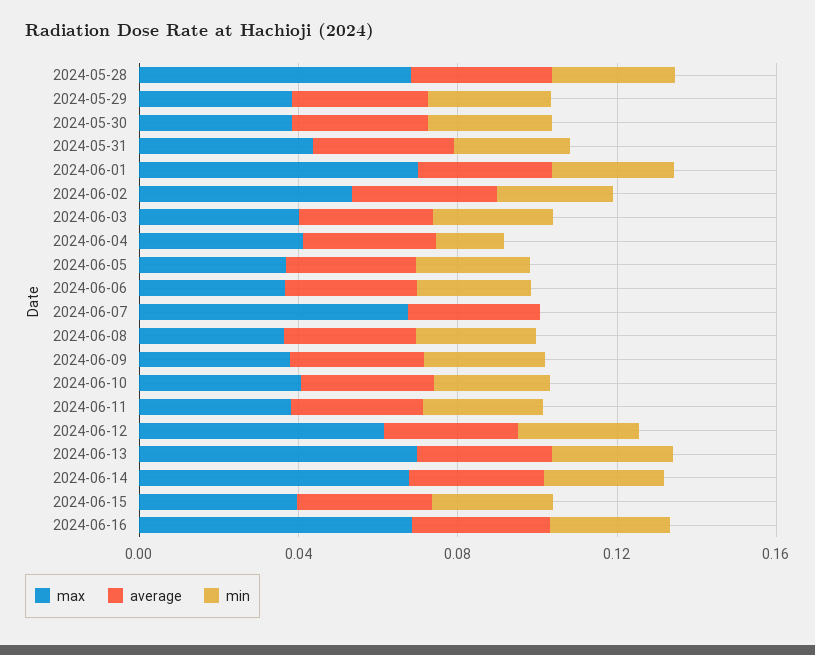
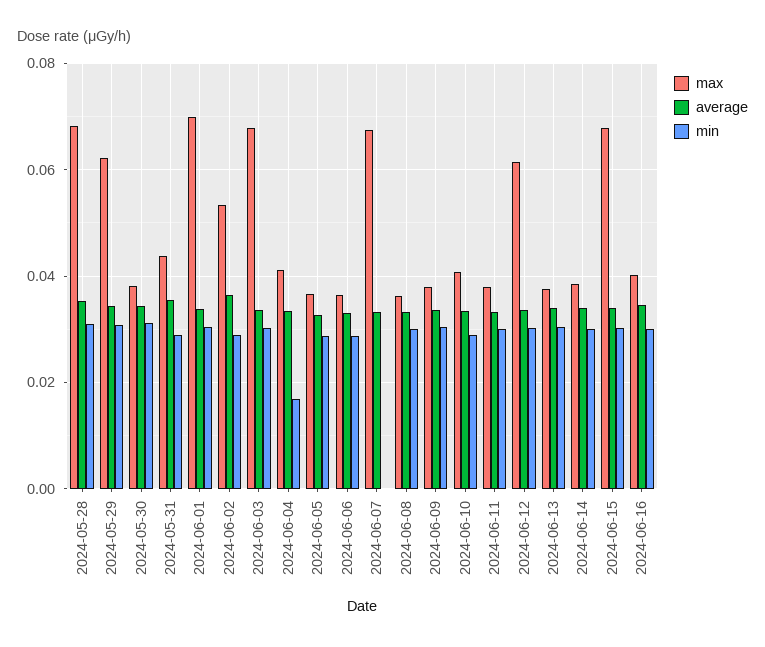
  {
    "max": {
      "2024-05-28": 0.068,
-     "2024-05-29": 0.04,
+     "2024-05-29": 0.062,
      "2024-05-30": 0.038,
      "2024-05-31": 0.044,
      "2024-06-01": 0.07,
      "2024-06-02": 0.054,
-     "2024-06-03": 0.04,
+     "2024-06-03": 0.068,
      "2024-06-04": 0.042,
      "2024-06-05": 0.036,
      "2024-06-06": 0.036,
      "2024-06-07": 0.068,
      "2024-06-08": 0.036,
      "2024-06-09": 0.038,
      "2024-06-10": 0.04,
      "2024-06-11": 0.038,
      "2024-06-12": 0.062,
-     "2024-06-13": 0.07,
+     "2024-06-13": 0.038,
-     "2024-06-14": 0.07,
+     "2024-06-14": 0.038,
-     "2024-06-15": 0.04,
+     "2024-06-15": 0.068,
-     "2024-06-16": 0.07
+     "2024-06-16": 0.04
    },
    "average": {
      "2024-05-28": 0.036,
      "2024-05-29": 0.034,
      "2024-05-30": 0.034,
      "2024-05-31": 0.036,
      "2024-06-01": 0.034,
      "2024-06-02": 0.036,
      "2024-06-03": 0.034,
      "2024-06-04": 0.034,
      "2024-06-05": 0.032,
      "2024-06-06": 0.034,
      "2024-06-07": 0.034,
      "2024-06-08": 0.034,
      "2024-06-09": 0.034,
      "2024-06-10": 0.034,
      "2024-06-11": 0.034,
      "2024-06-12": 0.034,
      "2024-06-13": 0.034,
      "2024-06-14": 0.034,
      "2024-06-15": 0.034,
      "2024-06-16": 0.034
    },
    "min": {
      "2024-05-28": 0.03,
      "2024-05-29": 0.03,
      "2024-05-30": 0.032,
      "2024-05-31": 0.03,
      "2024-06-01": 0.03,
      "2024-06-02": 0.03,
      "2024-06-03": 0.03,
      "2024-06-04": 0.016,
      "2024-06-05": 0.028,
      "2024-06-06": 0.028,
      "2024-06-07": 0,
      "2024-06-08": 0.03,
      "2024-06-09": 0.03,
      "2024-06-10": 0.028,
      "2024-06-11": 0.03,
      "2024-06-12": 0.03,
      "2024-06-13": 0.03,
      "2024-06-14": 0.03,
      "2024-06-15": 0.03,
      "2024-06-16": 0.03
    }
  }

